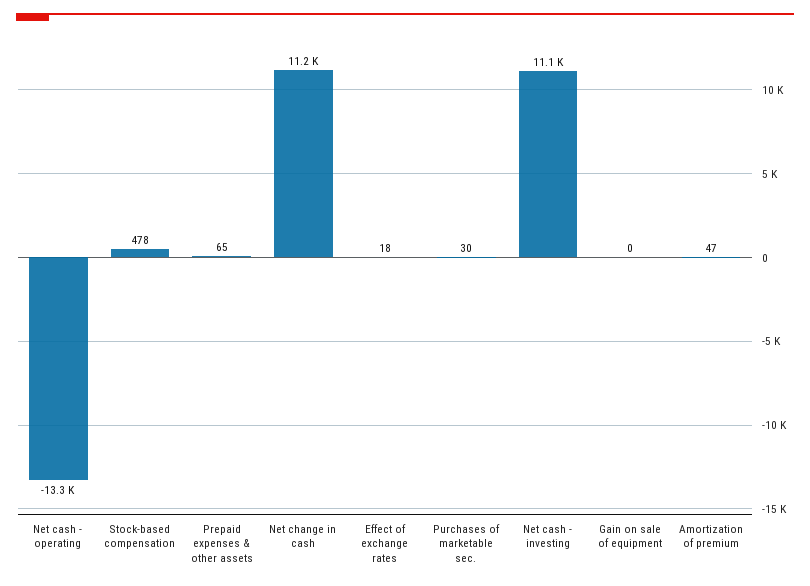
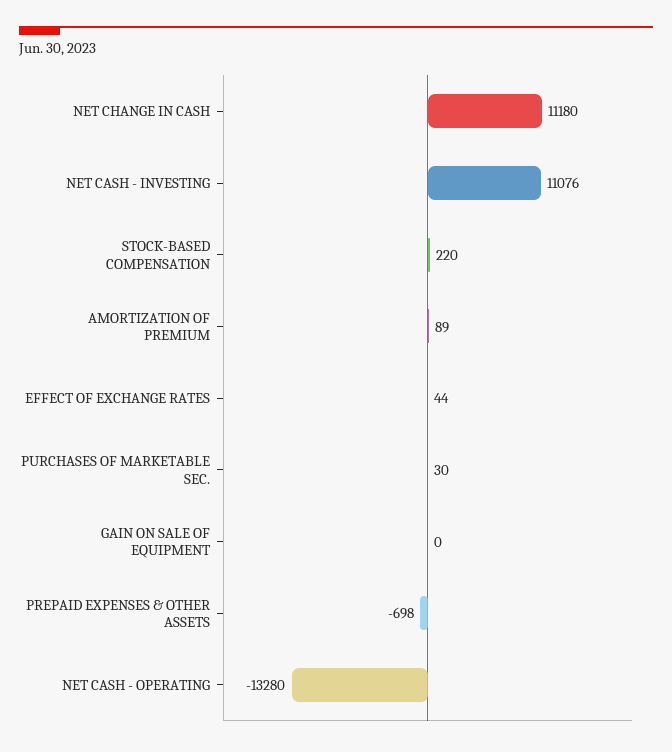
  {
    "Net cash - operating": -13280,
-   "Stock-based compensation": 478,
+   "Stock-based compensation": 220,
-   "Prepaid expenses & other assets": 65,
+   "Prepaid expenses & other assets": -698,
    "Net change in cash": 11180,
-   "Effect of exchange rates": 18,
+   "Effect of exchange rates": 44,
    "Purchases of marketable sec.": 30,
    "Net cash - investing": 11076,
    "Gain on sale of equipment": 0,
-   "Amortization of premium": 47
+   "Amortization of premium": 89
  }

